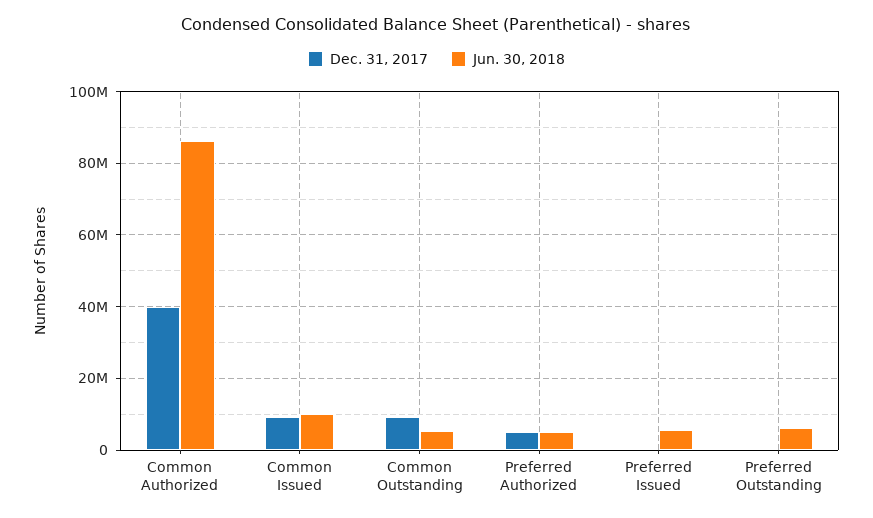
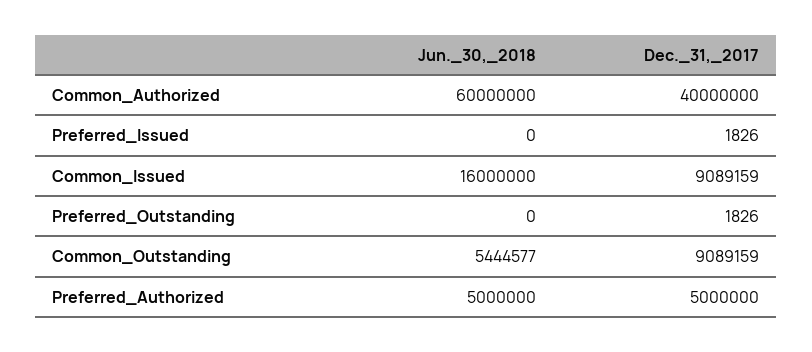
  {
    "Dec. 31, 2017": {
      "Common Authorized": 40000000,
      "Common Issued": 9089159,
      "Common Outstanding": 9089159,
      "Preferred Authorized": 5000000,
      "Preferred Issued": 1826,
      "Preferred Outstanding": 1826
    },
    "Jun. 30, 2018": {
-     "Common Authorized": 86000000,
+     "Common Authorized": 60000000,
-     "Common Issued": 10000000,
+     "Common Issued": 16000000,
      "Common Outstanding": 5444577,
      "Preferred Authorized": 5000000,
-     "Preferred Issued": 6000000,
+     "Preferred Issued": 0,
-     "Preferred Outstanding": 6000000
+     "Preferred Outstanding": 0
    }
  }

